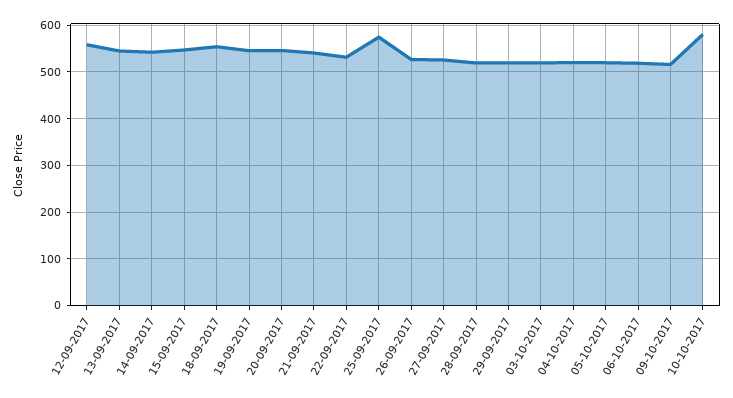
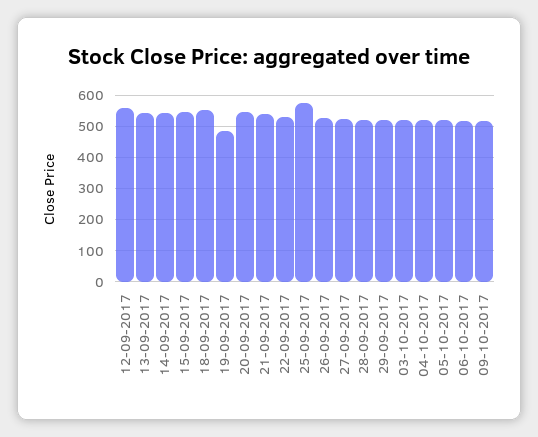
  {
    "12-09-2017": 560,
    "13-09-2017": 540,
    "14-09-2017": 540,
    "15-09-2017": 540,
    "18-09-2017": 560,
-   "19-09-2017": 540,
+   "19-09-2017": 480,
    "20-09-2017": 540,
    "21-09-2017": 540,
    "22-09-2017": 540,
    "25-09-2017": 580,
    "26-09-2017": 520,
    "27-09-2017": 520,
    "28-09-2017": 520,
    "29-09-2017": 520,
    "03-10-2017": 520,
    "04-10-2017": 520,
    "05-10-2017": 520,
    "06-10-2017": 520,
-   "09-10-2017": 520,
+   "09-10-2017": 520
-   "10-10-2017": 580
  }

